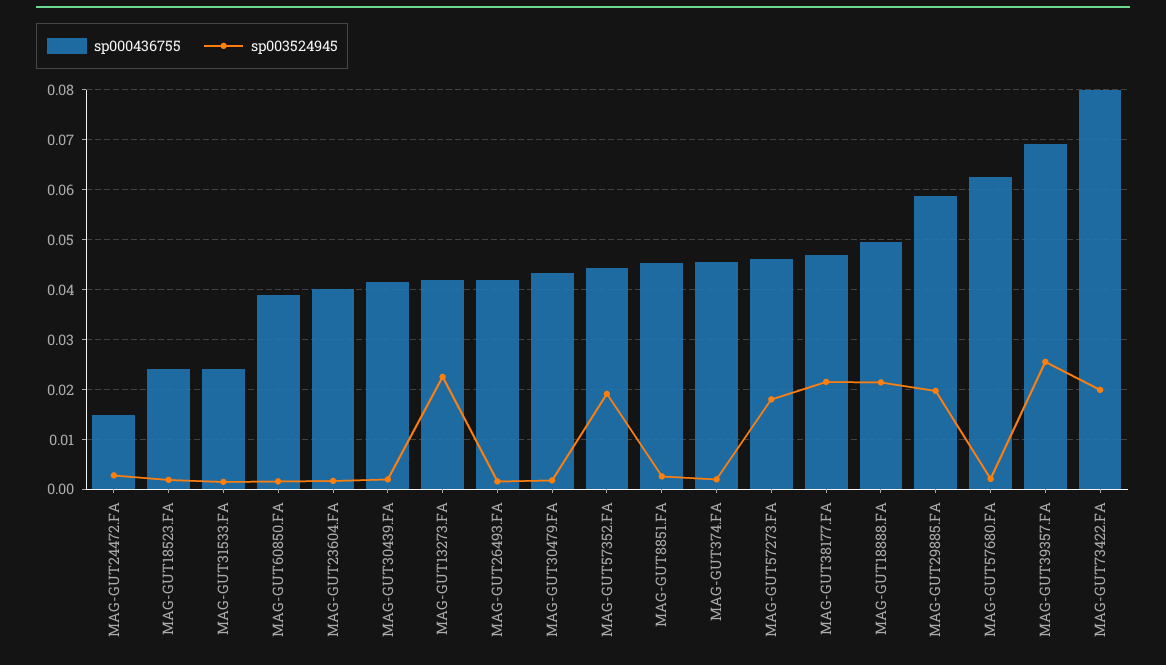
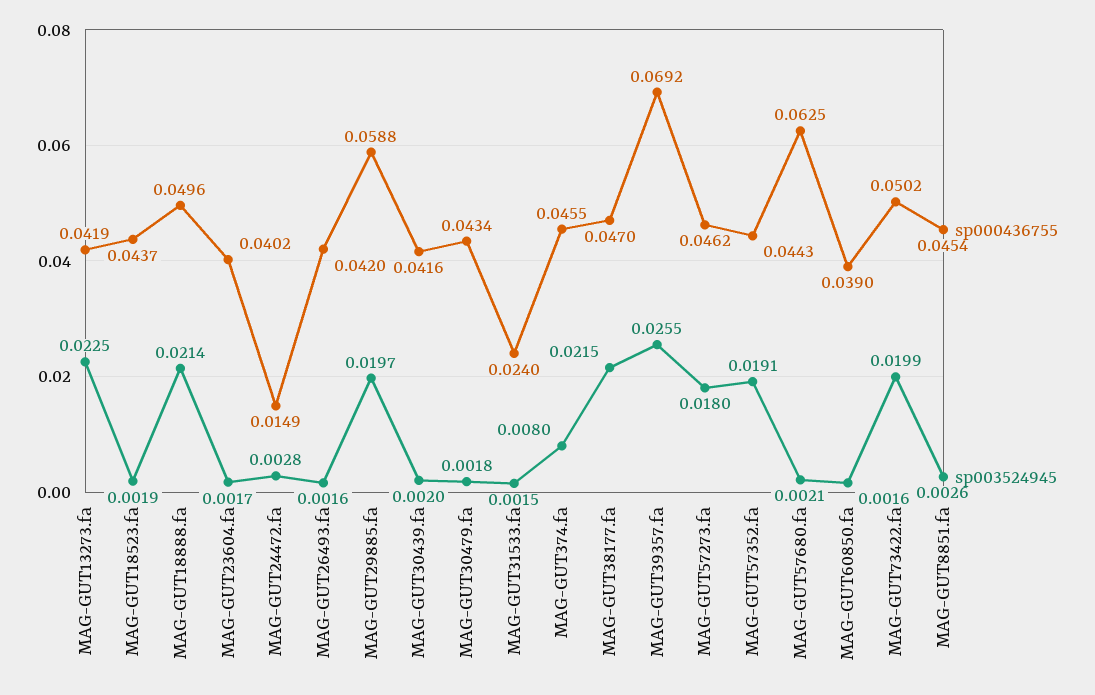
  {
    "sp000436755": {
      "MAG-GUT24472.FA": 0.0149,
-     "MAG-GUT18523.FA": 0.024,
+     "MAG-GUT18523.FA": 0.0437,
      "MAG-GUT31533.FA": 0.024,
      "MAG-GUT60850.FA": 0.039,
      "MAG-GUT23604.FA": 0.0402,
      "MAG-GUT30439.FA": 0.0416,
      "MAG-GUT13273.FA": 0.0419,
      "MAG-GUT26493.FA": 0.042,
      "MAG-GUT30479.FA": 0.0434,
      "MAG-GUT57352.FA": 0.0443,
      "MAG-GUT8851.FA": 0.0454,
      "MAG-GUT374.FA": 0.0455,
      "MAG-GUT57273.FA": 0.0462,
      "MAG-GUT38177.FA": 0.047,
      "MAG-GUT18888.FA": 0.0496,
      "MAG-GUT29885.FA": 0.0588,
      "MAG-GUT57680.FA": 0.0625,
      "MAG-GUT39357.FA": 0.0692,
-     "MAG-GUT73422.FA": 0.08
+     "MAG-GUT73422.FA": 0.0502
    },
    "sp003524945": {
      "MAG-GUT24472.FA": 0.0028,
      "MAG-GUT18523.FA": 0.0019,
      "MAG-GUT31533.FA": 0.0015,
      "MAG-GUT60850.FA": 0.0016,
      "MAG-GUT23604.FA": 0.0017,
      "MAG-GUT30439.FA": 0.002,
      "MAG-GUT13273.FA": 0.0225,
      "MAG-GUT26493.FA": 0.0016,
      "MAG-GUT30479.FA": 0.0018,
      "MAG-GUT57352.FA": 0.0191,
      "MAG-GUT8851.FA": 0.0026,
-     "MAG-GUT374.FA": 0.002,
+     "MAG-GUT374.FA": 0.008,
      "MAG-GUT57273.FA": 0.018,
      "MAG-GUT38177.FA": 0.0215,
      "MAG-GUT18888.FA": 0.0214,
      "MAG-GUT29885.FA": 0.0197,
      "MAG-GUT57680.FA": 0.0021,
      "MAG-GUT39357.FA": 0.0255,
      "MAG-GUT73422.FA": 0.0199
    }
  }

